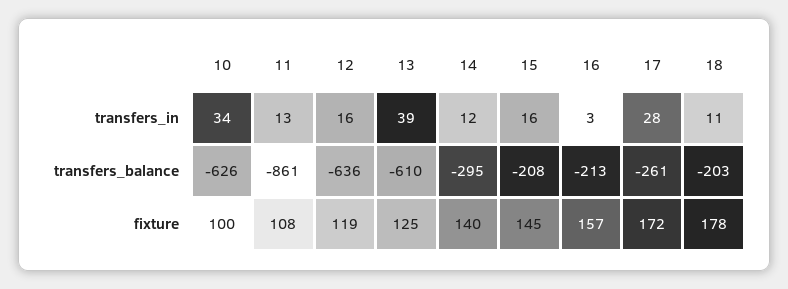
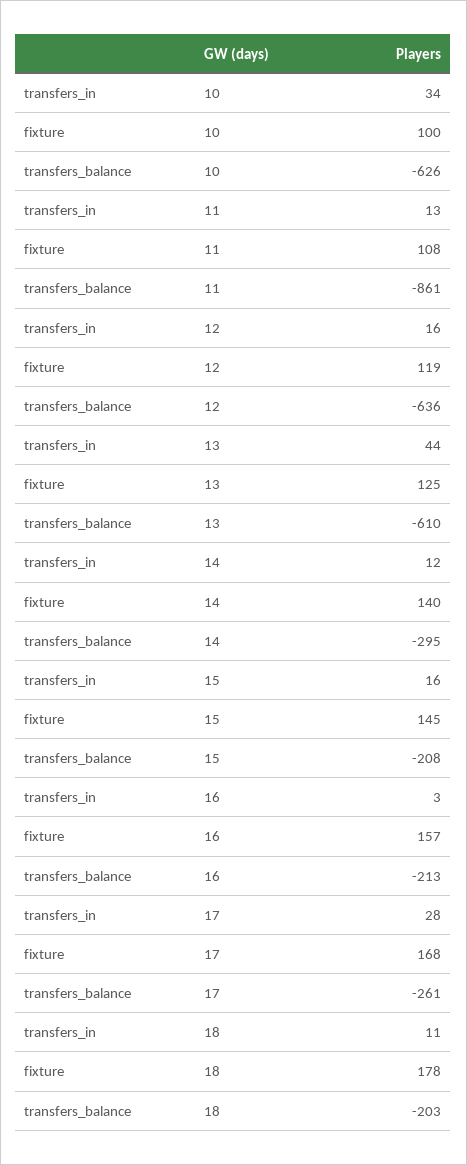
  {
    "10": {
      "transfers_in": 34,
      "transfers_balance": -626,
      "fixture": 100
    },
    "11": {
      "transfers_in": 13,
      "transfers_balance": -861,
      "fixture": 108
    },
    "12": {
      "transfers_in": 16,
      "transfers_balance": -636,
      "fixture": 119
    },
    "13": {
-     "transfers_in": 39,
+     "transfers_in": 44,
      "transfers_balance": -610,
      "fixture": 125
    },
    "14": {
      "transfers_in": 12,
      "transfers_balance": -295,
      "fixture": 140
    },
    "15": {
      "transfers_in": 16,
      "transfers_balance": -208,
      "fixture": 145
    },
    "16": {
      "transfers_in": 3,
      "transfers_balance": -213,
      "fixture": 157
    },
    "17": {
      "transfers_in": 28,
      "transfers_balance": -261,
-     "fixture": 172
+     "fixture": 168
    },
    "18": {
      "transfers_in": 11,
      "transfers_balance": -203,
      "fixture": 178
    }
  }

